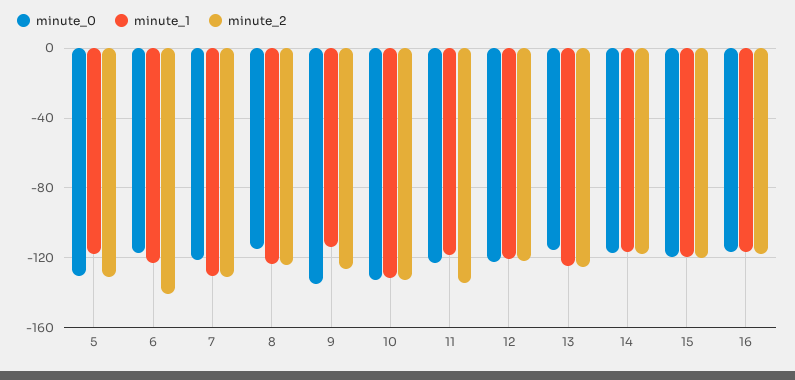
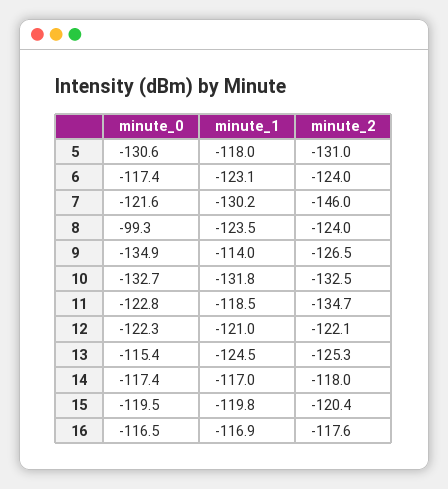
  {
    "minute_0": {
      "5": -130.6,
      "6": -117.4,
      "7": -121.6,
-     "8": -115,
+     "8": -99.3,
      "9": -134.9,
      "10": -132.7,
      "11": -122.8,
      "12": -122.3,
      "13": -115.4,
      "14": -117.4,
      "15": -119.5,
      "16": -116.5
    },
    "minute_1": {
      "5": -118,
      "6": -123.1,
      "7": -130.2,
      "8": -123.5,
      "9": -114,
      "10": -131.8,
      "11": -118.5,
      "12": -121,
      "13": -124.5,
      "14": -117,
      "15": -119.8,
      "16": -116.9
    },
    "minute_2": {
      "5": -131,
-     "6": -140,
+     "6": -124,
-     "7": -130,
+     "7": -146,
      "8": -124,
      "9": -126.5,
      "10": -132.5,
      "11": -134.7,
      "12": -122.1,
      "13": -125.3,
      "14": -118,
      "15": -120.4,
      "16": -117.6
    }
  }

